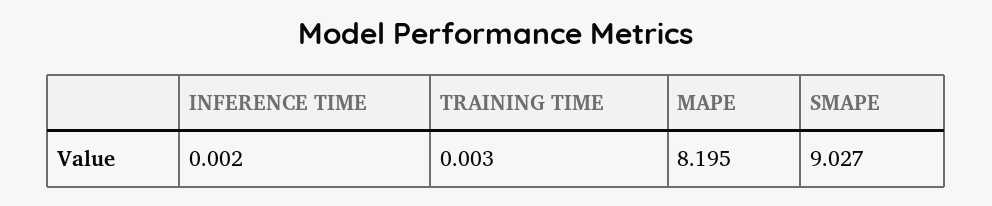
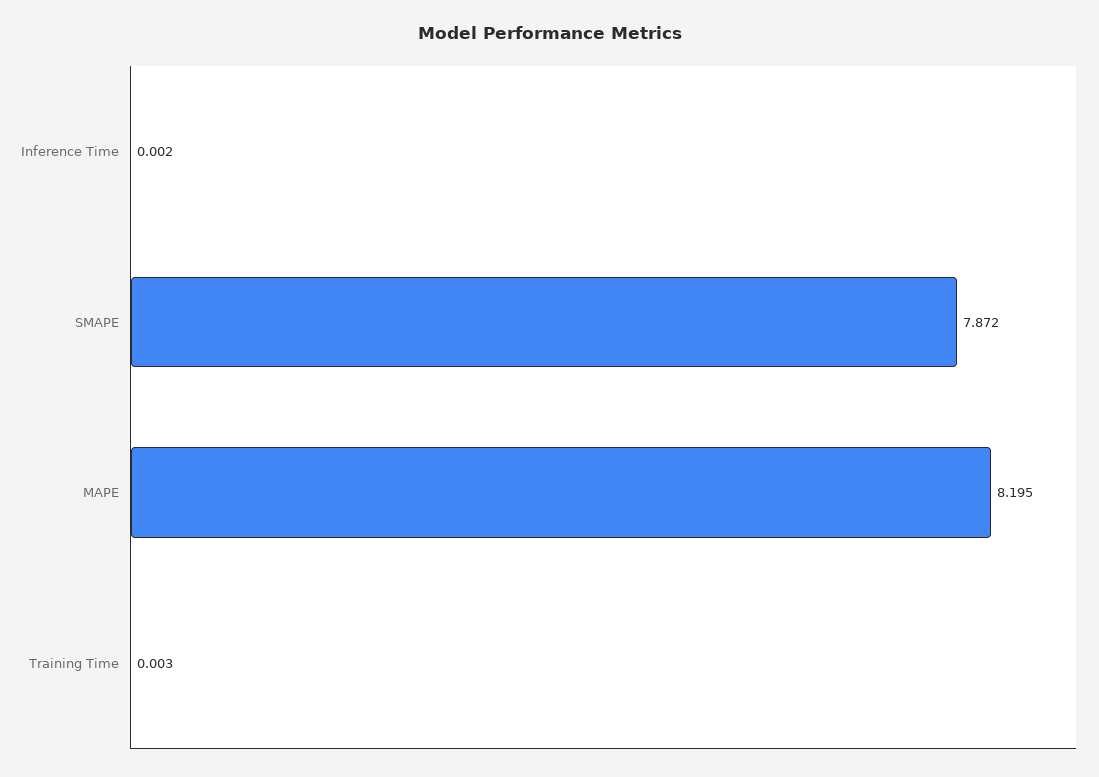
  {
    "INFERENCE TIME": 0.002,
    "TRAINING TIME": 0.003,
    "MAPE": 8.195,
-   "SMAPE": 9.027
+   "SMAPE": 7.872
  }

